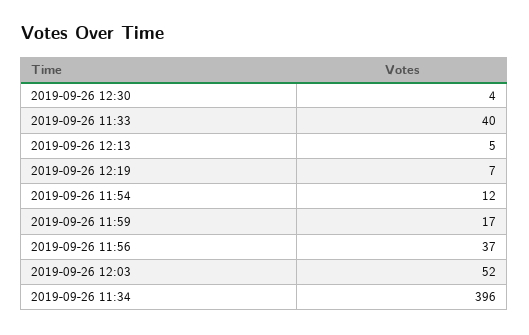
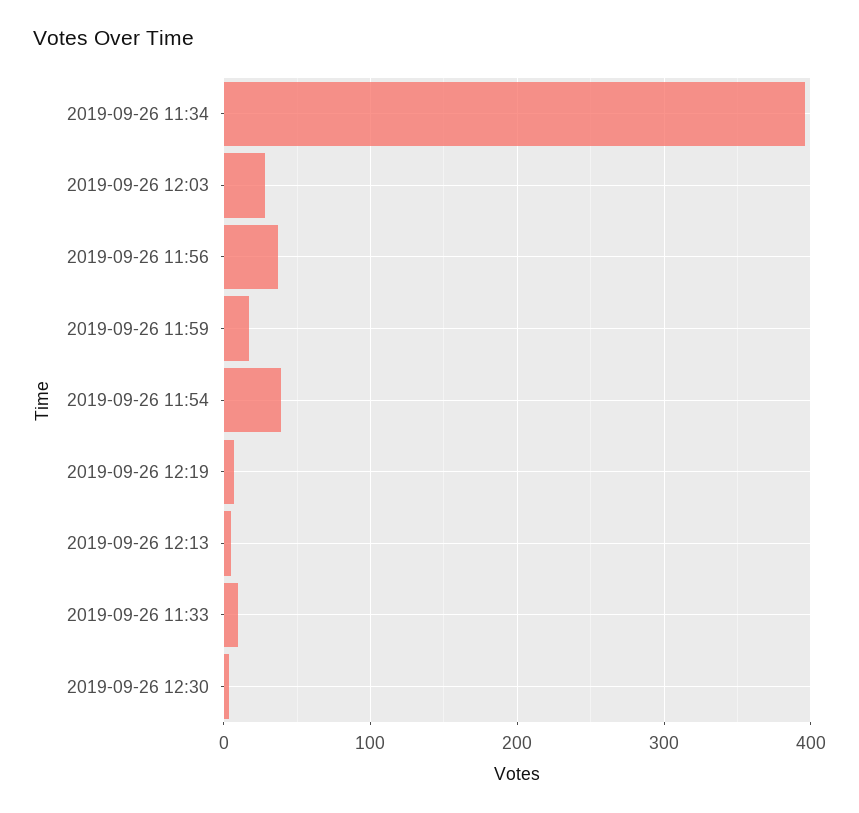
  {
    "2019-09-26 12:30": 4,
-   "2019-09-26 11:33": 40,
+   "2019-09-26 11:33": 10,
    "2019-09-26 12:13": 5,
    "2019-09-26 12:19": 7,
-   "2019-09-26 11:54": 12,
+   "2019-09-26 11:54": 40,
    "2019-09-26 11:59": 17,
    "2019-09-26 11:56": 37,
-   "2019-09-26 12:03": 52,
+   "2019-09-26 12:03": 30,
    "2019-09-26 11:34": 396
  }

